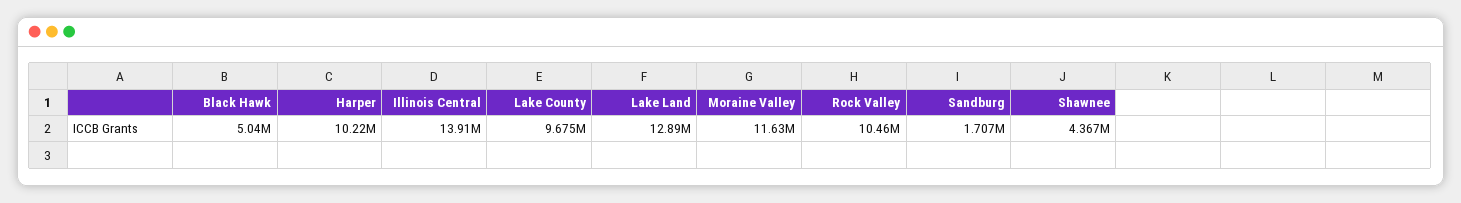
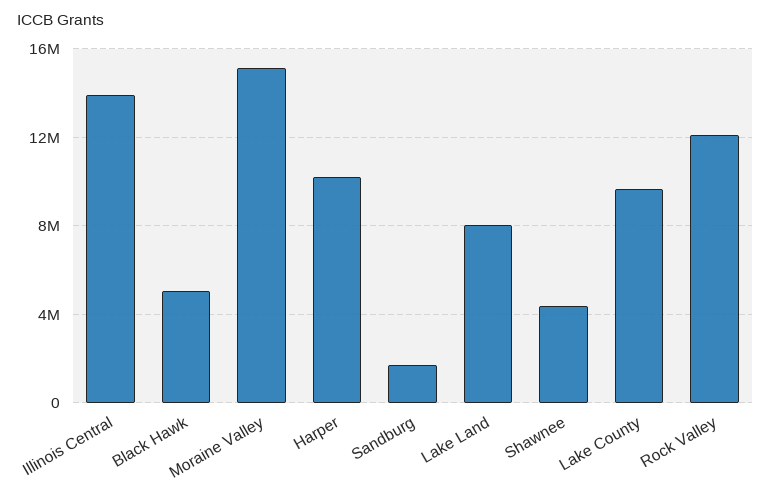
  {
    "Black Hawk": 5040000,
    "Harper": 10220000,
    "Illinois Central": 13910000,
    "Lake County": 9675000,
-   "Lake Land": 12890000,
+   "Lake Land": 8000000,
-   "Moraine Valley": 11630000,
+   "Moraine Valley": 15000000,
-   "Rock Valley": 10460000,
+   "Rock Valley": 12000000,
    "Sandburg": 1707000,
    "Shawnee": 4367000
  }

